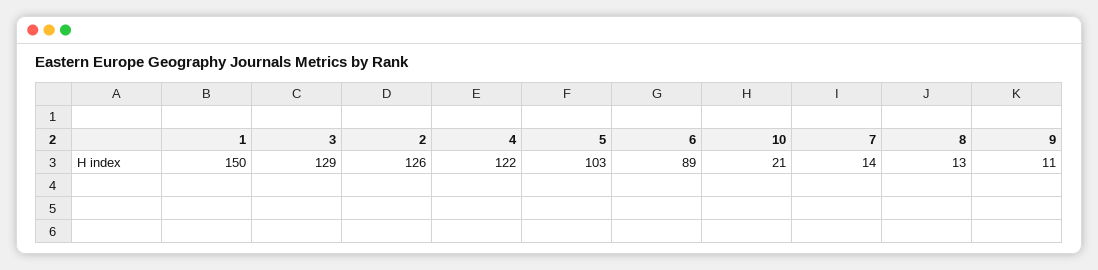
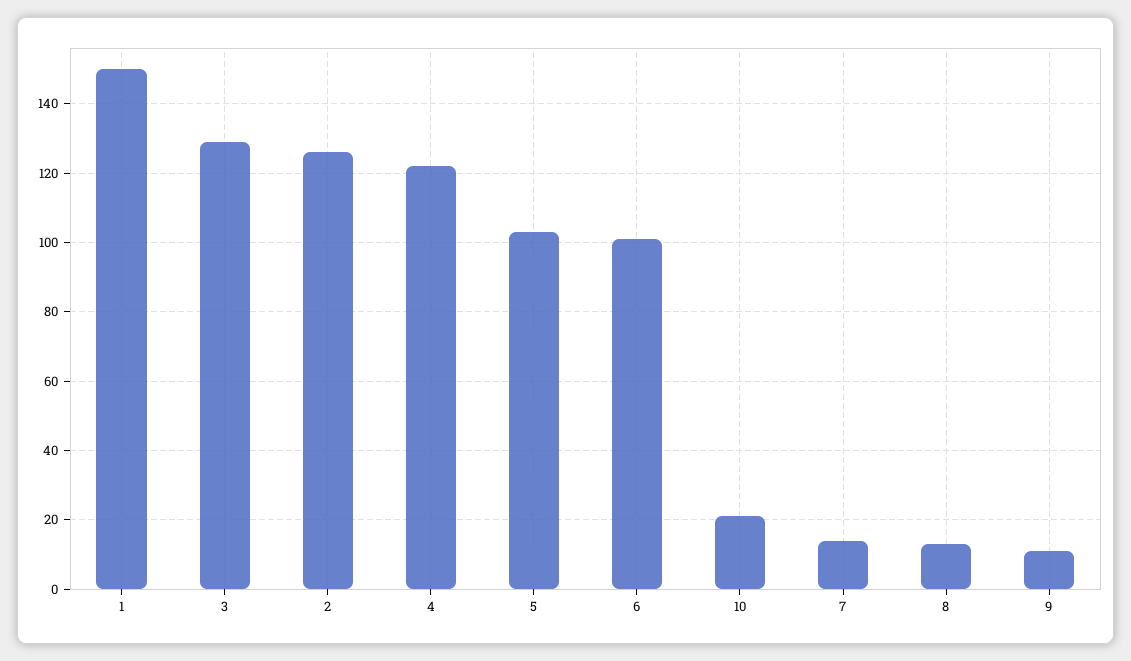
  {
    "1": 150,
    "3": 129,
    "2": 126,
    "4": 122,
    "5": 103,
-   "6": 89,
+   "6": 100,
    "10": 21,
    "7": 14,
    "8": 13,
    "9": 11
  }

